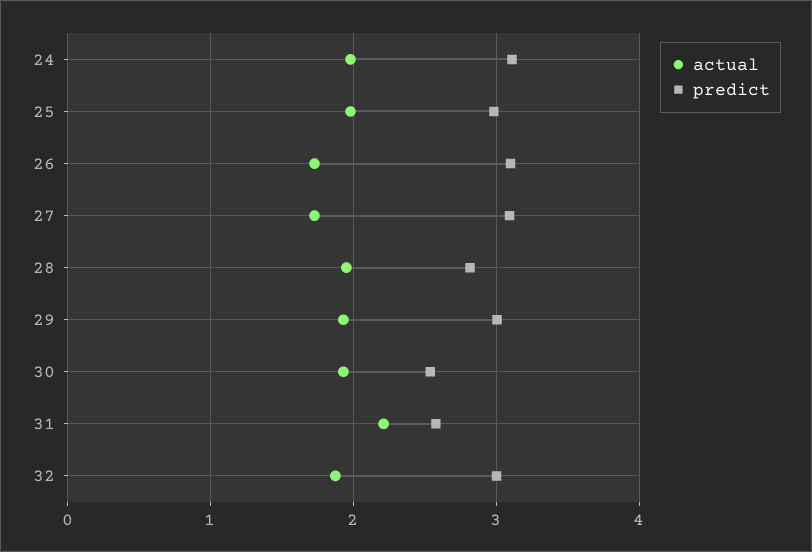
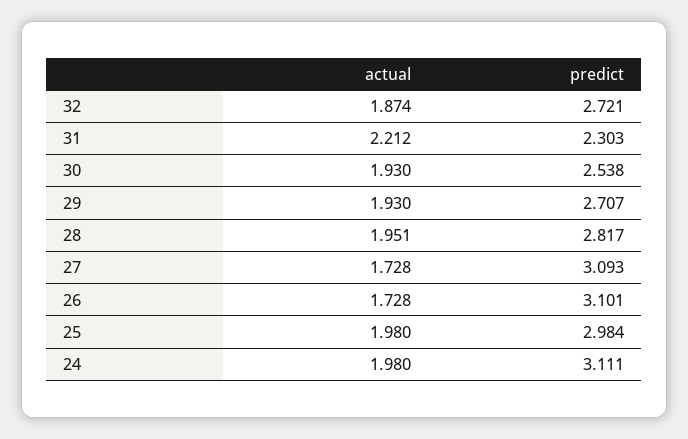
  {
    "actual": {
      "24": 1.98,
      "25": 1.98,
      "26": 1.728,
      "27": 1.728,
      "28": 1.951,
      "29": 1.93,
      "30": 1.93,
      "31": 2.212,
      "32": 1.874
    },
    "predict": {
      "24": 3.111,
      "25": 2.984,
      "26": 3.101,
      "27": 3.093,
      "28": 2.817,
-     "29": 3,
+     "29": 2.707,
      "30": 2.538,
-     "31": 2.6,
+     "31": 2.303,
-     "32": 3
+     "32": 2.721
    }
  }

